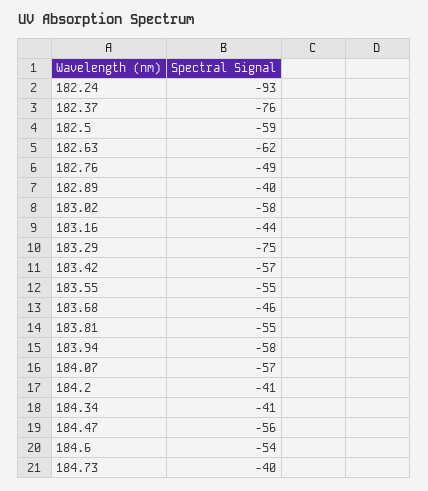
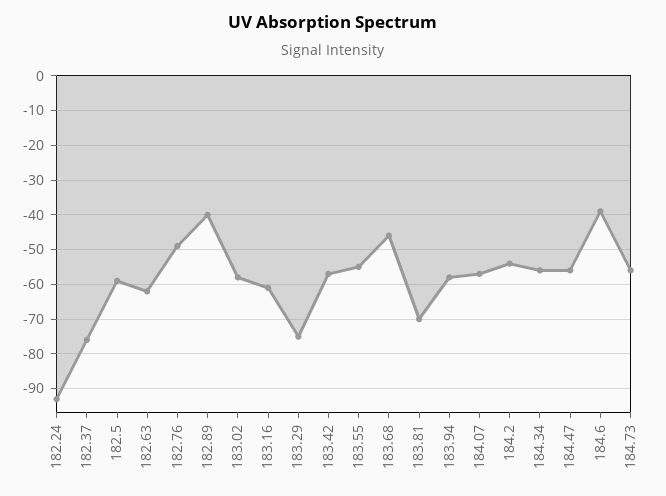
  {
    "182.24": -93,
    "182.37": -76,
    "182.5": -59,
    "182.63": -62,
    "182.76": -49,
    "182.89": -40,
    "183.02": -58,
-   "183.16": -44,
+   "183.16": -60,
    "183.29": -75,
    "183.42": -57,
    "183.55": -55,
    "183.68": -46,
-   "183.81": -55,
+   "183.81": -70,
    "183.94": -58,
    "184.07": -57,
-   "184.2": -41,
+   "184.2": -55,
-   "184.34": -41,
+   "184.34": -55,
    "184.47": -56,
-   "184.6": -54,
+   "184.6": -40,
-   "184.73": -40
+   "184.73": -55
  }

